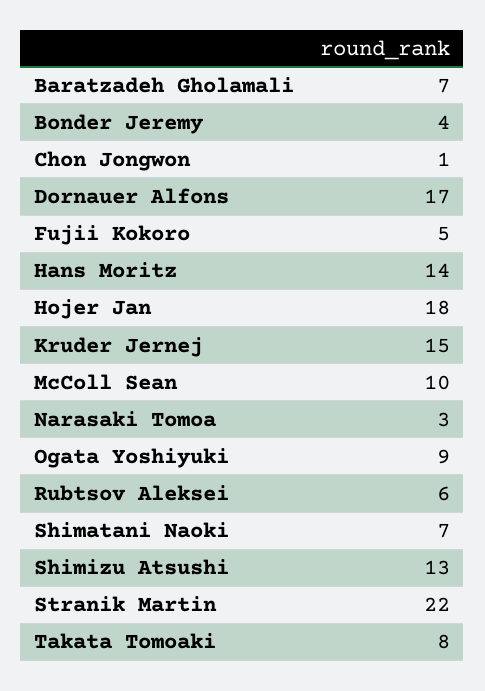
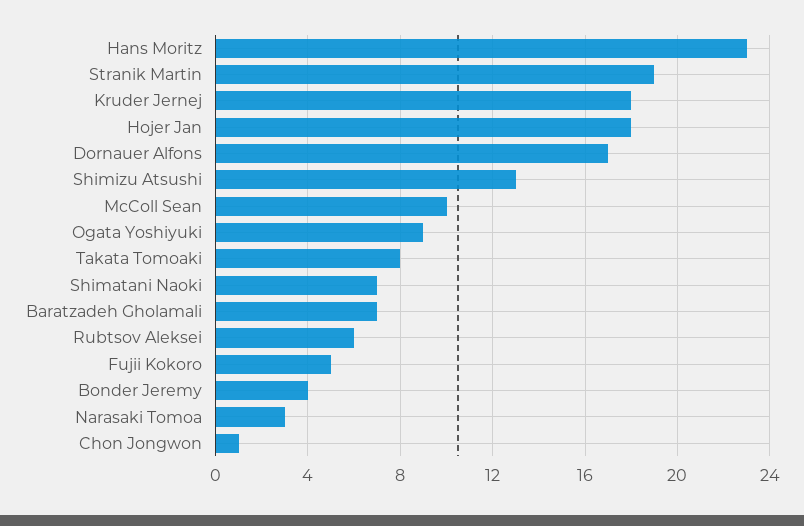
  {
    "Baratzadeh Gholamali": 7,
    "Bonder Jeremy": 4,
    "Chon Jongwon": 1,
    "Dornauer Alfons": 17,
    "Fujii Kokoro": 5,
-   "Hans Moritz": 14,
+   "Hans Moritz": 23,
    "Hojer Jan": 18,
-   "Kruder Jernej": 15,
+   "Kruder Jernej": 18,
    "McColl Sean": 10,
    "Narasaki Tomoa": 3,
    "Ogata Yoshiyuki": 9,
    "Rubtsov Aleksei": 6,
    "Shimatani Naoki": 7,
    "Shimizu Atsushi": 13,
-   "Stranik Martin": 22,
+   "Stranik Martin": 19,
    "Takata Tomoaki": 8
  }

